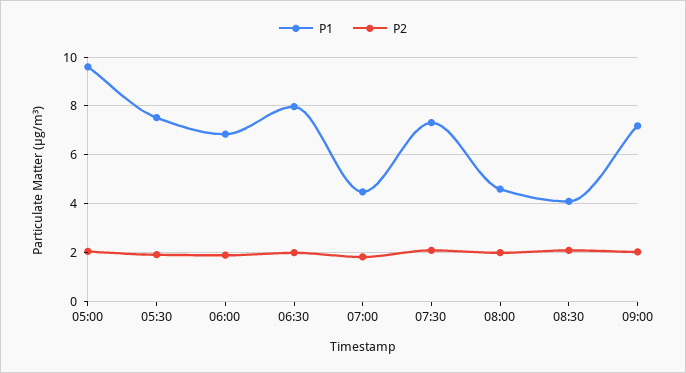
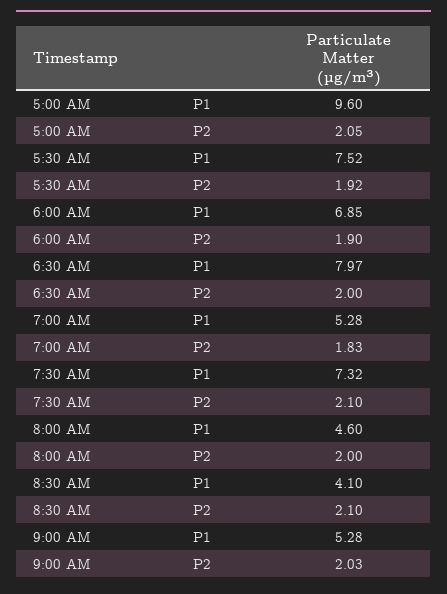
  {
    "P1": {
      "05:00": 9.6,
      "05:30": 7.52,
      "06:00": 6.85,
      "06:30": 7.97,
-     "07:00": 4.5,
+     "07:00": 5.28,
      "07:30": 7.32,
      "08:00": 4.6,
      "08:30": 4.1,
-     "09:00": 7.25
+     "09:00": 5.28
    },
    "P2": {
      "05:00": 2.05,
      "05:30": 1.92,
      "06:00": 1.9,
      "06:30": 2,
      "07:00": 1.83,
      "07:30": 2.1,
      "08:00": 2,
      "08:30": 2.1,
      "09:00": 2.03
    }
  }

